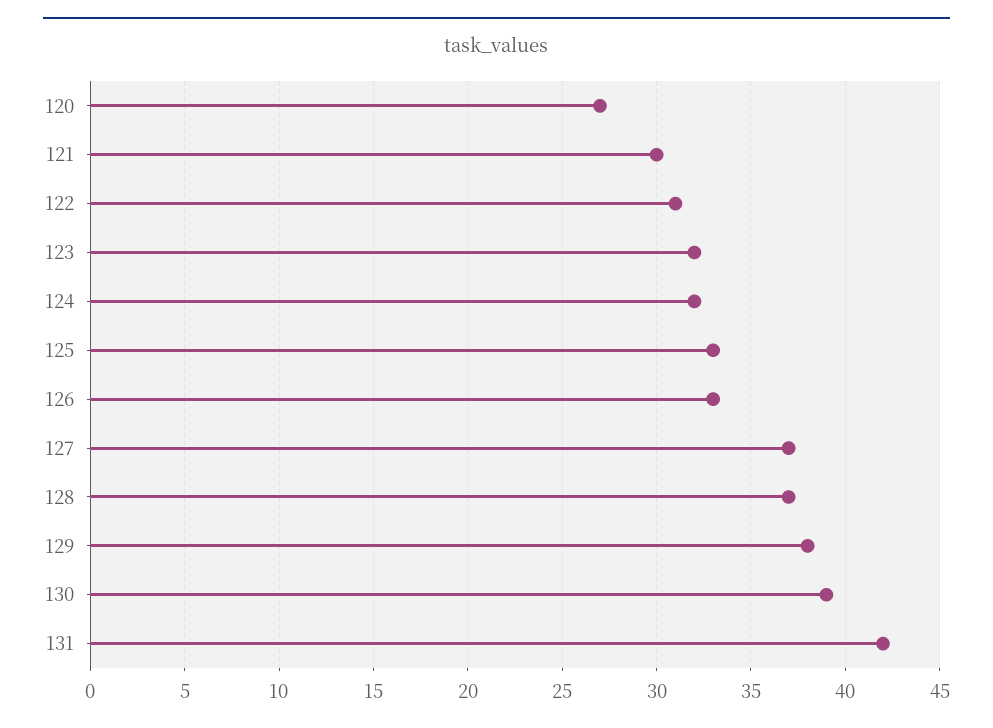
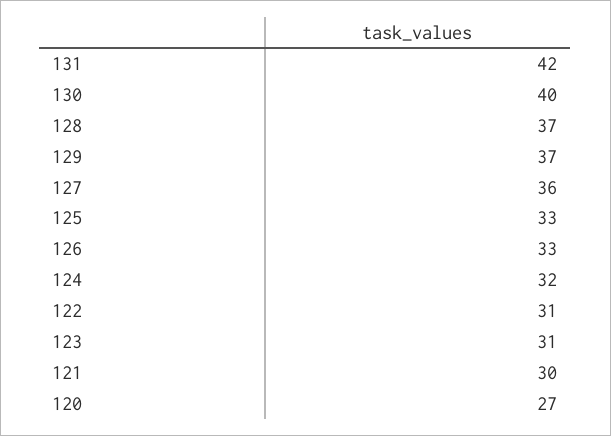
  {
    "120": 27,
    "121": 30,
    "122": 31,
-   "123": 32,
+   "123": 31,
    "124": 32,
    "125": 33,
    "126": 33,
-   "127": 37,
+   "127": 36,
    "128": 37,
-   "129": 38,
+   "129": 37,
-   "130": 39,
+   "130": 40,
    "131": 42
  }

